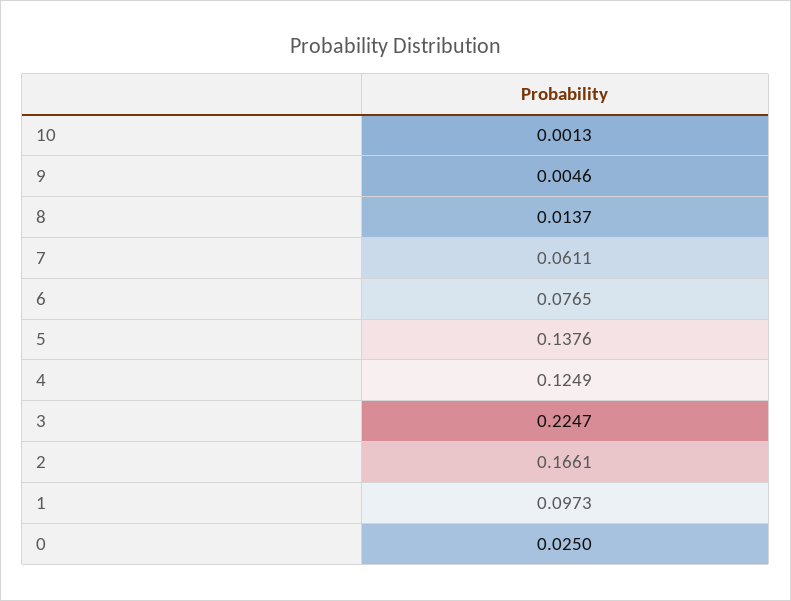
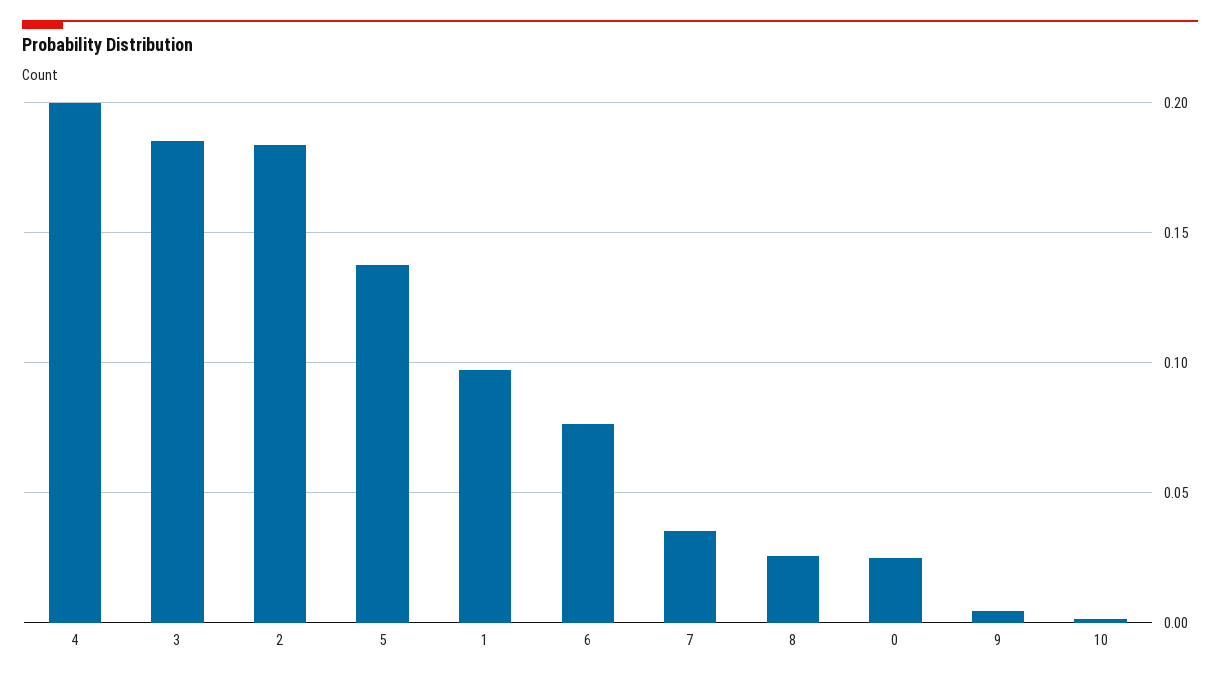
  {
    "10": 0.0013,
    "9": 0.0046,
-   "8": 0.0137,
+   "8": 0.025,
-   "7": 0.0611,
+   "7": 0.035,
    "6": 0.0765,
    "5": 0.1376,
-   "4": 0.1249,
+   "4": 0.2,
-   "3": 0.2247,
+   "3": 0.185,
-   "2": 0.1661,
+   "2": 0.185,
    "1": 0.0973,
    "0": 0.025
  }

